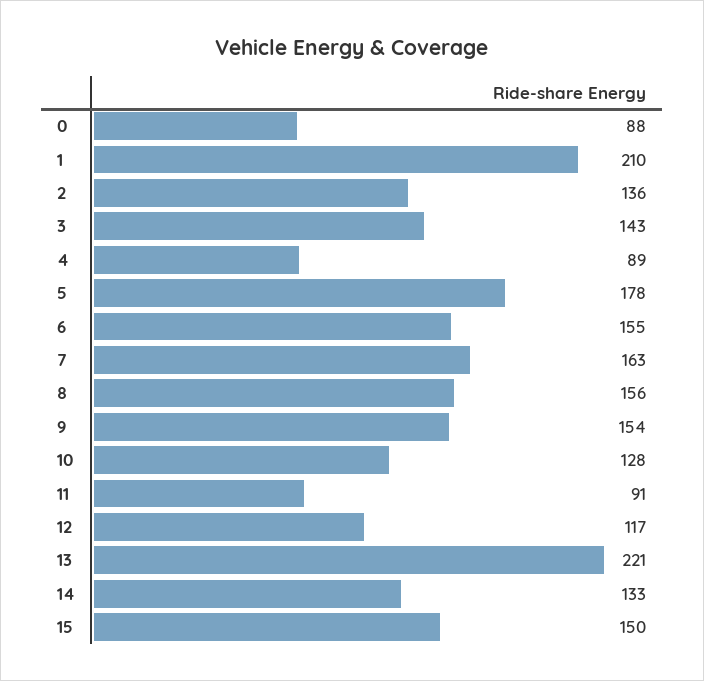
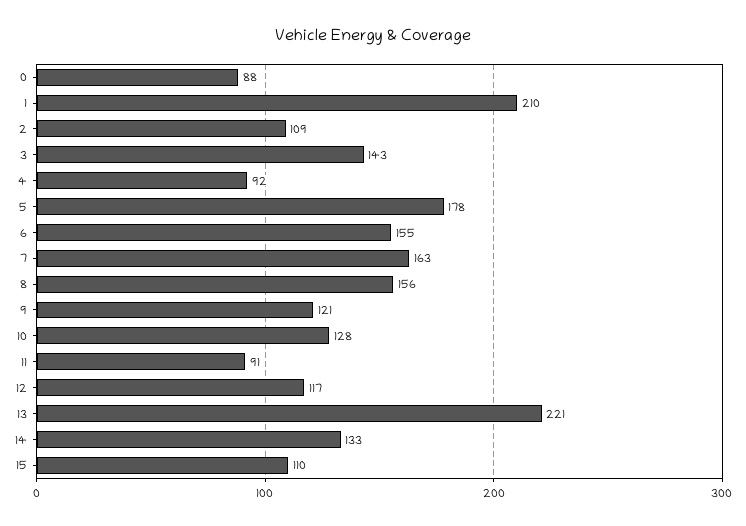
  {
    "0": 88,
    "1": 210,
-   "2": 136,
+   "2": 109,
    "3": 143,
-   "4": 89,
+   "4": 92,
    "5": 178,
    "6": 155,
    "7": 163,
    "8": 156,
-   "9": 154,
+   "9": 121,
    "10": 128,
    "11": 91,
    "12": 117,
    "13": 221,
    "14": 133,
-   "15": 150
+   "15": 110
  }

